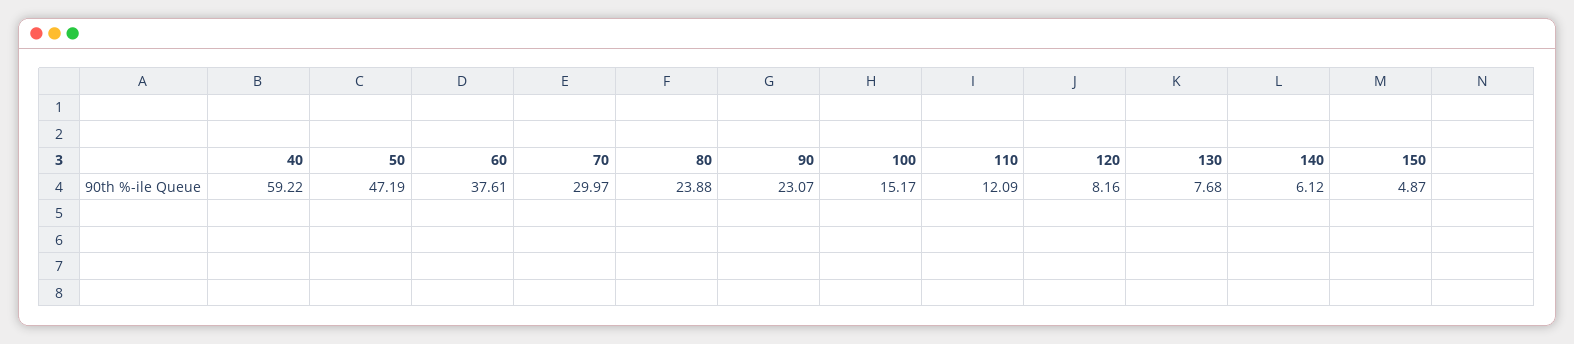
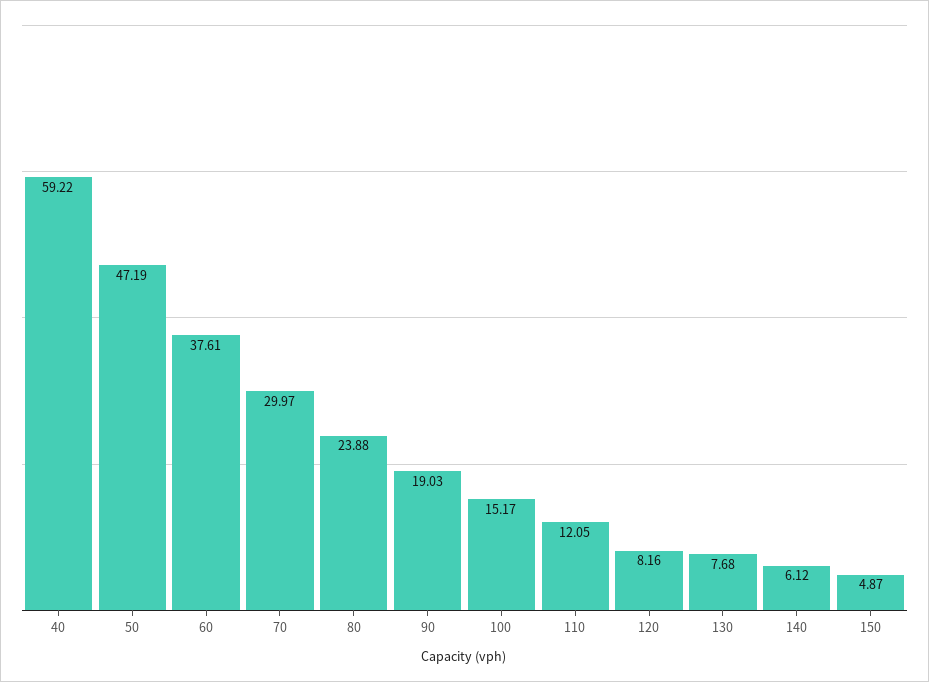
  {
    "40": 59.22,
    "50": 47.19,
    "60": 37.61,
    "70": 29.97,
    "80": 23.88,
-   "90": 23.07,
+   "90": 19.03,
    "100": 15.17,
-   "110": 12.09,
+   "110": 12.05,
    "120": 8.16,
    "130": 7.68,
    "140": 6.12,
    "150": 4.87
  }

